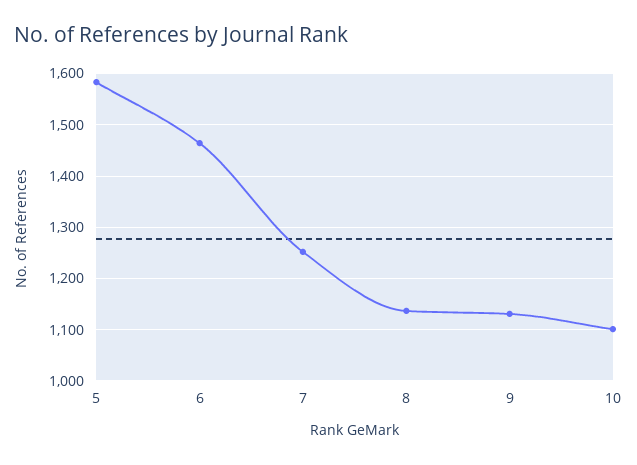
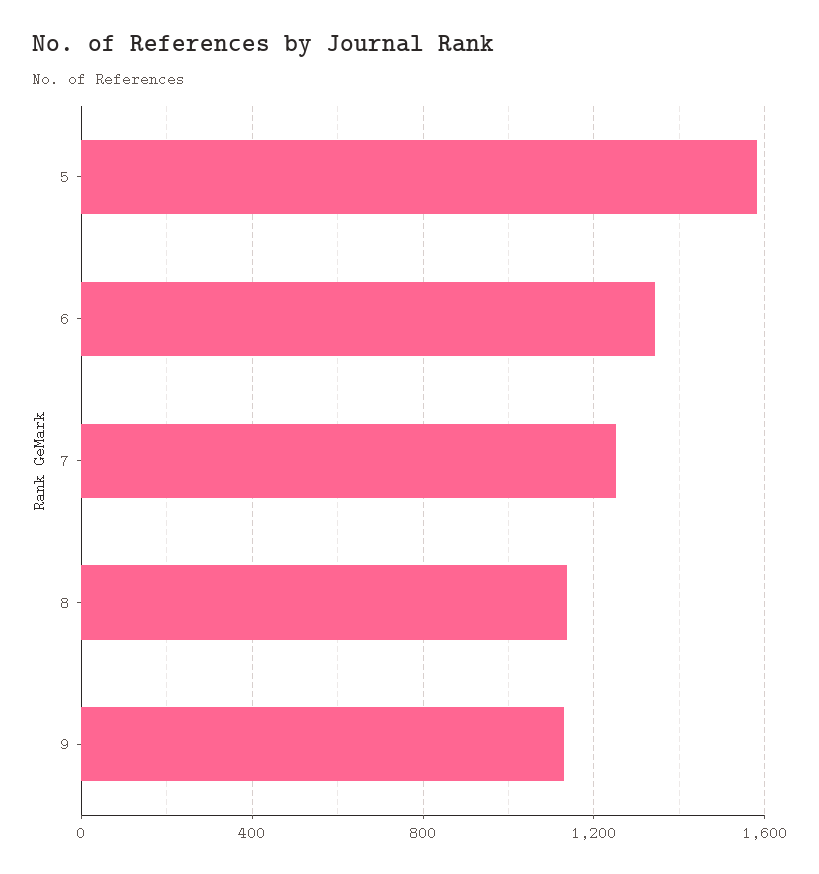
  {
    "5": 1580,
-   "6": 1460,
+   "6": 1350,
    "7": 1260,
    "8": 1140,
-   "9": 1140,
+   "9": 1140
-   "10": 1100
  }

